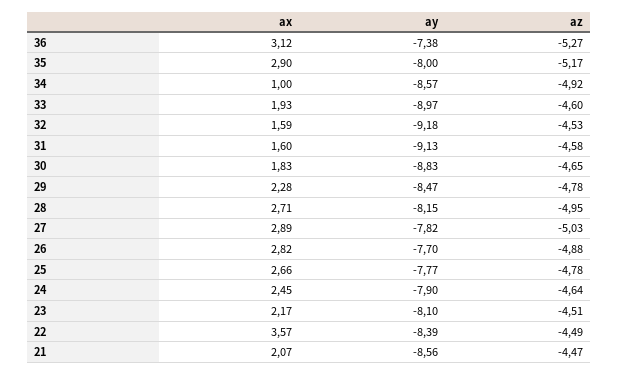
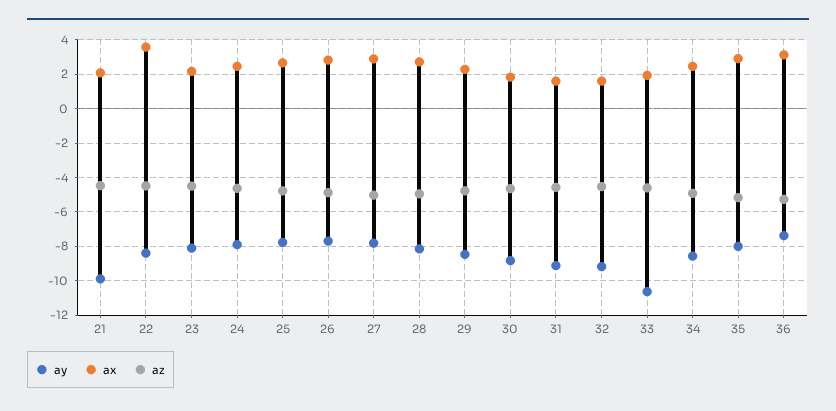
  {
    "ax": {
      "36": 3.12,
      "35": 2.9,
-     "34": 1,
+     "34": 2.5,
      "33": 1.93,
      "32": 1.59,
      "31": 1.6,
      "30": 1.83,
      "29": 2.28,
      "28": 2.71,
      "27": 2.89,
      "26": 2.82,
      "25": 2.66,
      "24": 2.45,
      "23": 2.17,
      "22": 3.57,
      "21": 2.07
    },
    "ay": {
      "36": -7.38,
      "35": -8,
      "34": -8.57,
-     "33": -8.97,
+     "33": -10.5,
      "32": -9.18,
      "31": -9.13,
      "30": -8.83,
      "29": -8.47,
      "28": -8.15,
      "27": -7.82,
      "26": -7.7,
      "25": -7.77,
      "24": -7.9,
      "23": -8.1,
      "22": -8.39,
-     "21": -8.56
+     "21": -10
    },
    "az": {
      "36": -5.27,
      "35": -5.17,
      "34": -4.92,
      "33": -4.6,
      "32": -4.53,
      "31": -4.58,
      "30": -4.65,
      "29": -4.78,
      "28": -4.95,
      "27": -5.03,
      "26": -4.88,
      "25": -4.78,
      "24": -4.64,
      "23": -4.51,
      "22": -4.49,
      "21": -4.47
    }
  }

